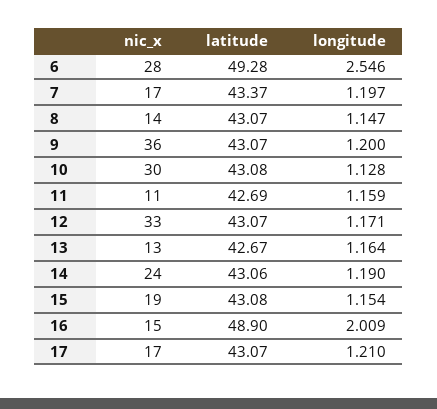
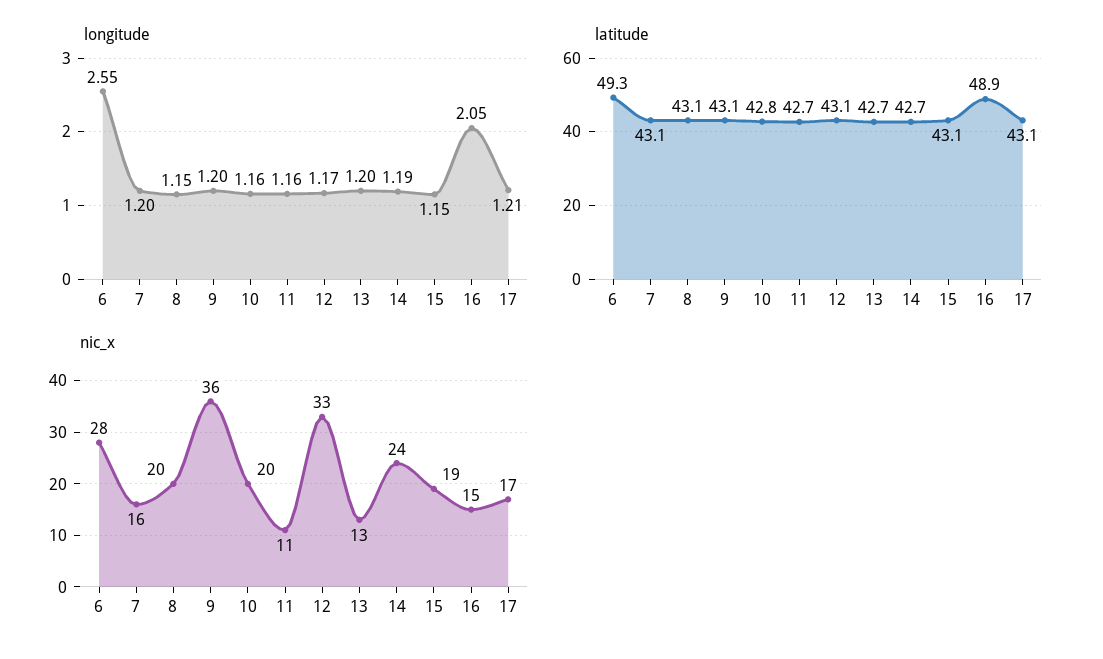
  {
    "nic_x": {
      "6": 28,
-     "7": 17,
+     "7": 16,
-     "8": 14,
+     "8": 20,
      "9": 36,
-     "10": 30,
+     "10": 20,
      "11": 11,
      "12": 33,
      "13": 13,
      "14": 24,
      "15": 19,
      "16": 15,
      "17": 17
    },
    "latitude": {
      "6": 49.28,
-     "7": 43.37,
+     "7": 43.1,
      "8": 43.07,
      "9": 43.07,
-     "10": 43.08,
+     "10": 42.8,
      "11": 42.69,
      "12": 43.07,
      "13": 42.67,
-     "14": 43.06,
+     "14": 42.7,
      "15": 43.08,
      "16": 48.9,
      "17": 43.07
    },
    "longitude": {
      "6": 2.546,
      "7": 1.197,
      "8": 1.147,
      "9": 1.2,
-     "10": 1.128,
+     "10": 1.16,
      "11": 1.159,
      "12": 1.171,
-     "13": 1.164,
+     "13": 1.2,
      "14": 1.19,
      "15": 1.154,
-     "16": 2.009,
+     "16": 2.05,
      "17": 1.21
    }
  }

